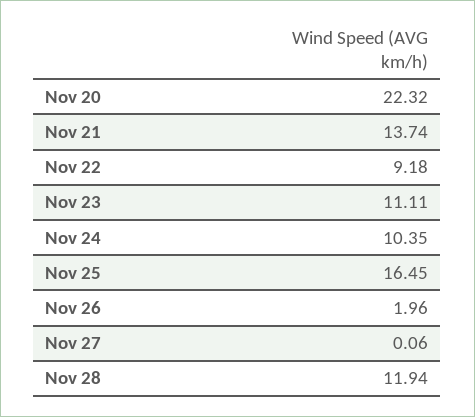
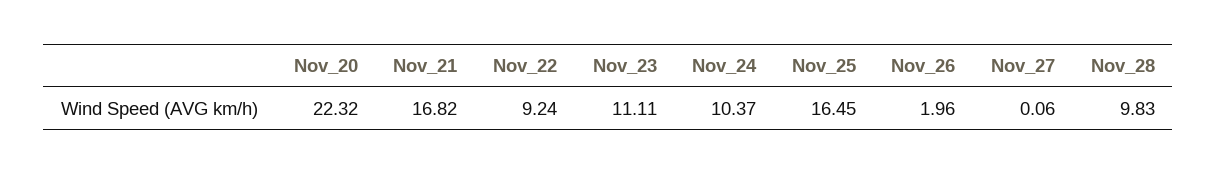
  {
    "Nov 20": 22.32,
-   "Nov 21": 13.74,
+   "Nov 21": 16.82,
-   "Nov 22": 9.18,
+   "Nov 22": 9.24,
    "Nov 23": 11.11,
-   "Nov 24": 10.35,
+   "Nov 24": 10.37,
    "Nov 25": 16.45,
    "Nov 26": 1.96,
    "Nov 27": 0.06,
-   "Nov 28": 11.94
+   "Nov 28": 9.83
  }

